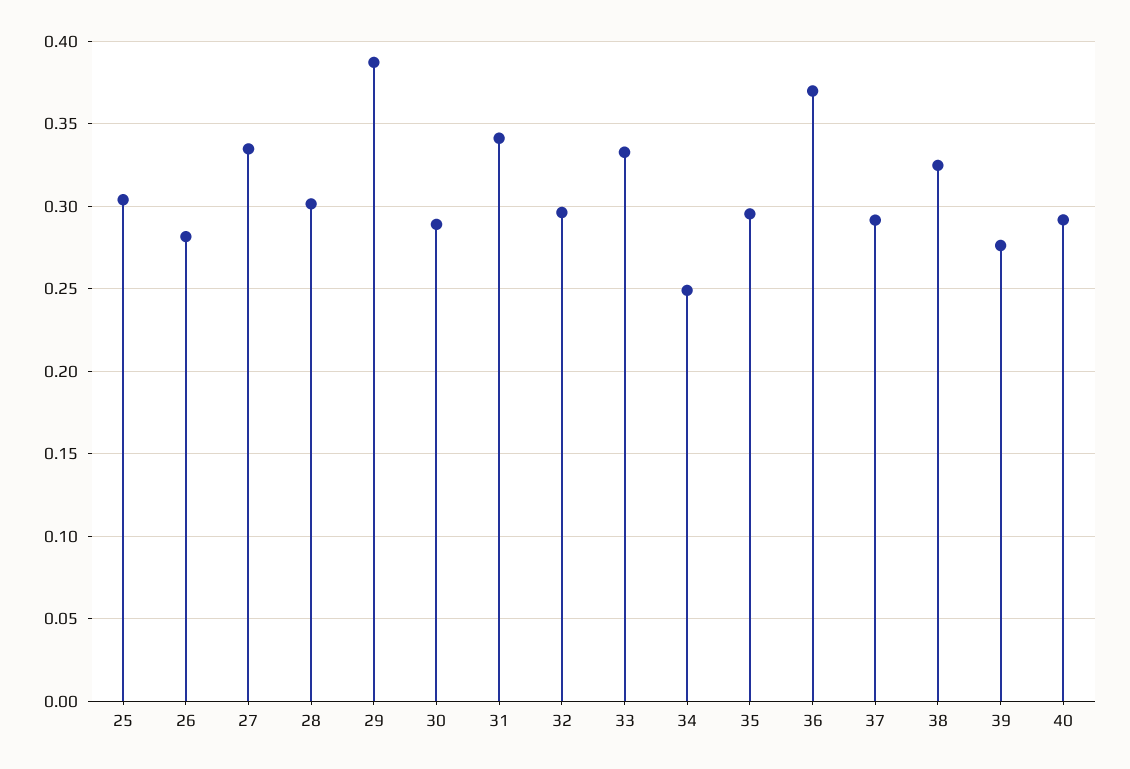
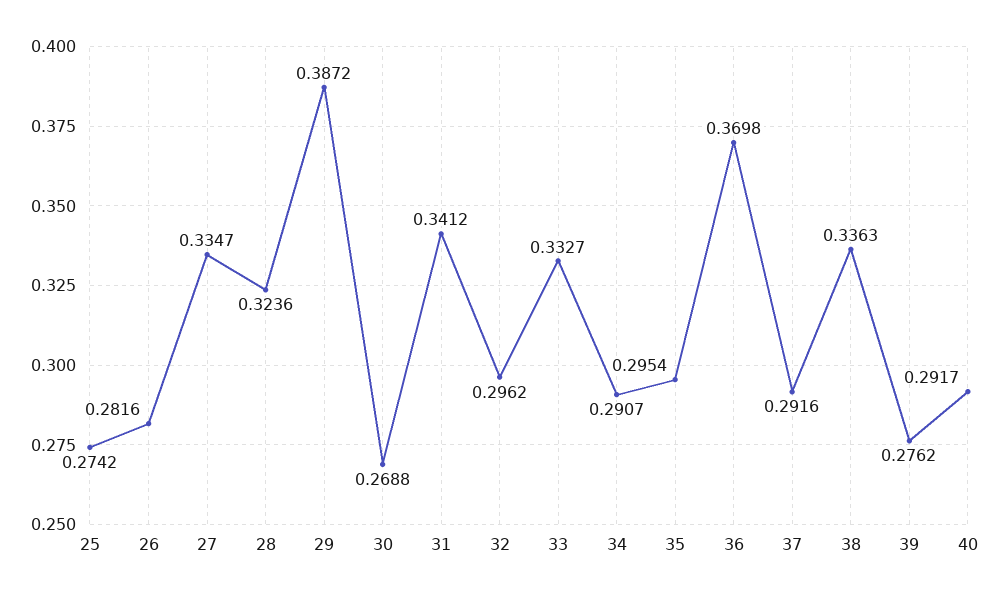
  {
-   "25": 0.305,
+   "25": 0.2742,
    "26": 0.2816,
    "27": 0.3347,
-   "28": 0.3,
+   "28": 0.3236,
    "29": 0.3872,
-   "30": 0.29,
+   "30": 0.2688,
    "31": 0.3412,
    "32": 0.2962,
    "33": 0.3327,
-   "34": 0.25,
+   "34": 0.2907,
    "35": 0.2954,
    "36": 0.3698,
    "37": 0.2916,
-   "38": 0.325,
+   "38": 0.3363,
    "39": 0.2762,
    "40": 0.2917
  }

